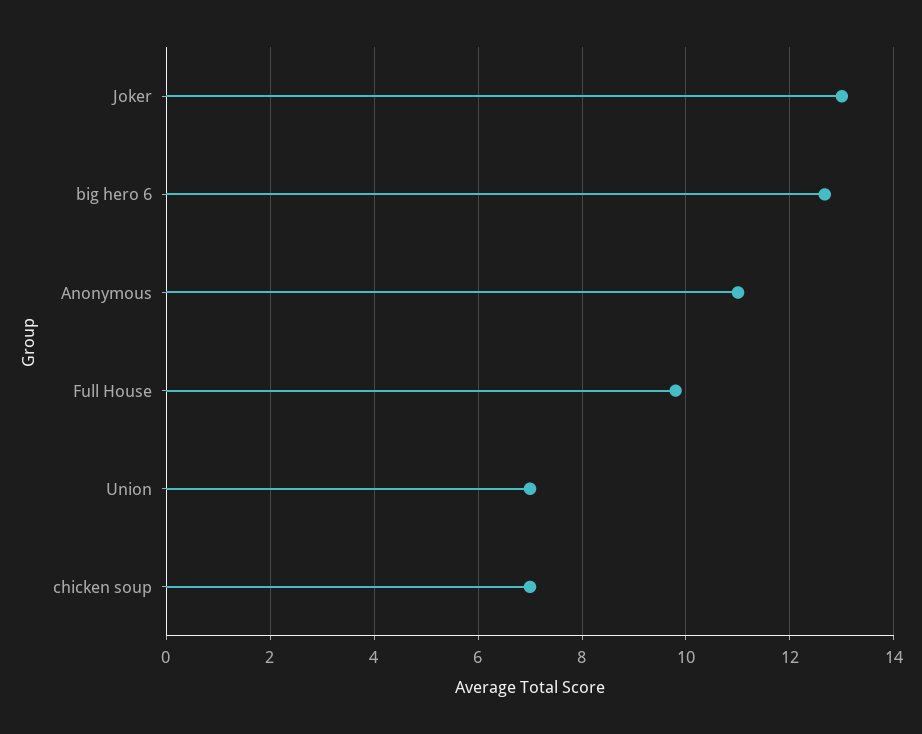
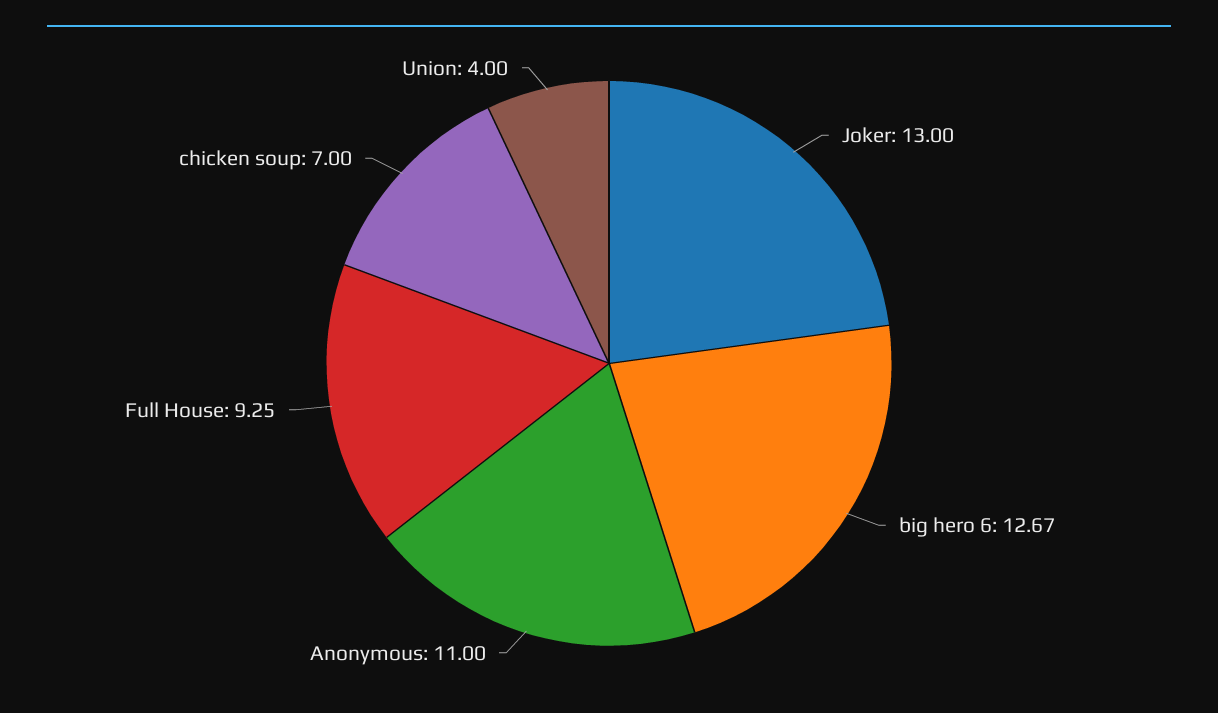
  {
    "Joker": 13,
    "big hero 6": 12.67,
    "Anonymous": 11,
-   "Full House": 9.8,
+   "Full House": 9.25,
-   "Union": 7,
+   "Union": 4,
    "chicken soup": 7
  }

